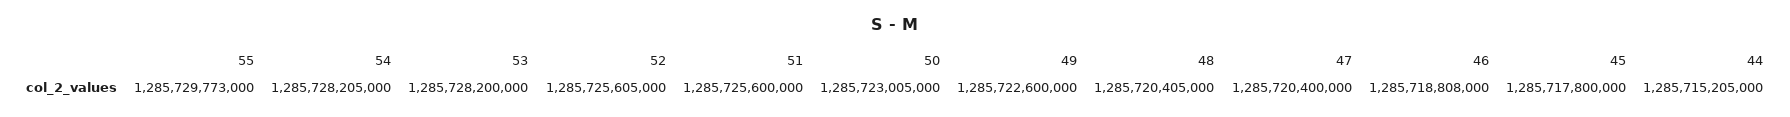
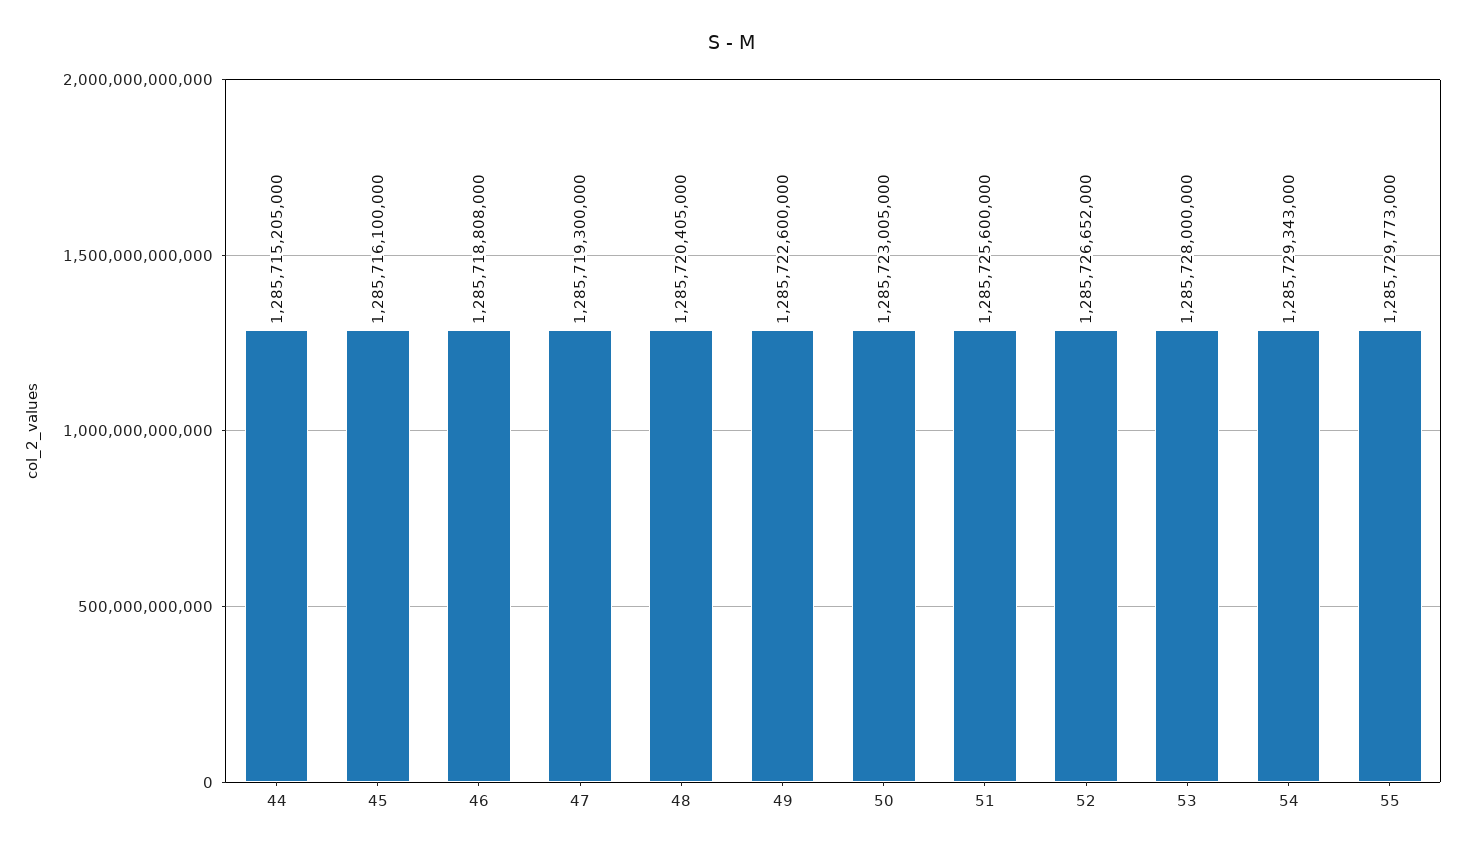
  {
    "55": 1285729773000,
-   "54": 1285728205000,
+   "54": 1285729343000,
-   "53": 1285728200000,
+   "53": 1285728000000,
-   "52": 1285725605000,
+   "52": 1285726652000,
    "51": 1285725600000,
    "50": 1285723005000,
    "49": 1285722600000,
    "48": 1285720405000,
-   "47": 1285720400000,
+   "47": 1285719300000,
    "46": 1285718808000,
-   "45": 1285717800000,
+   "45": 1285716100000,
    "44": 1285715205000
  }

